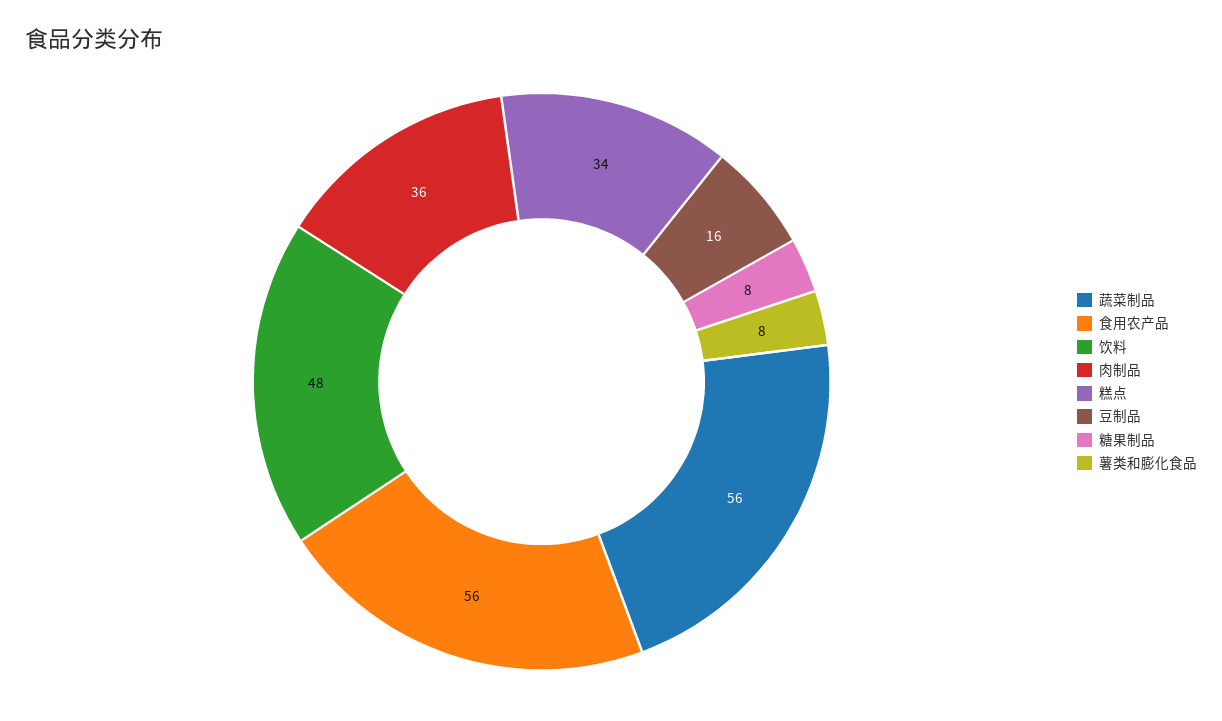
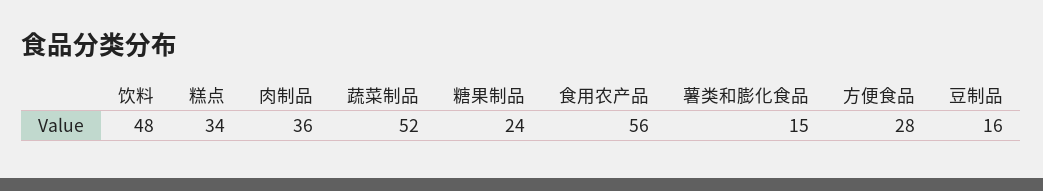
  {
-   "蔬菜制品": 56,
+   "蔬菜制品": 52,
    "食用农产品": 56,
    "饮料": 48,
    "肉制品": 36,
    "糕点": 34,
    "豆制品": 16,
-   "糖果制品": 8,
+   "糖果制品": 24,
-   "薯类和膨化食品": 8
+   "薯类和膨化食品": 15,
+   "方便食品": 28
  }

